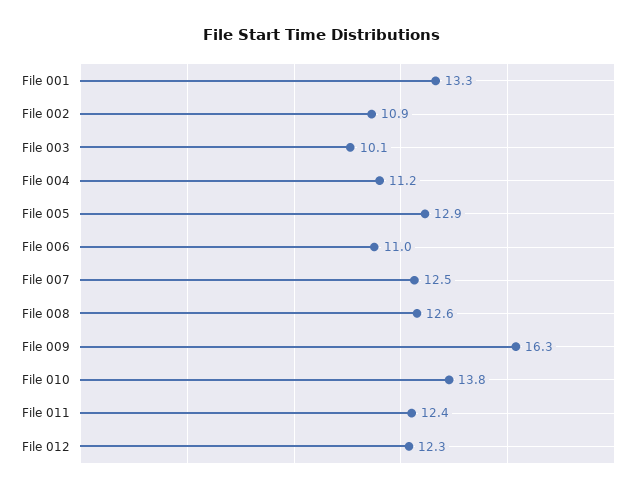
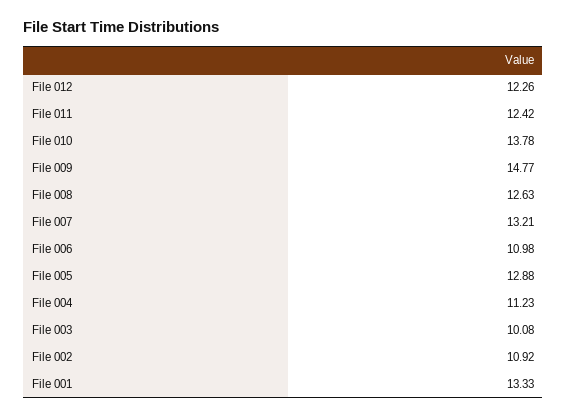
  {
    "File 001": 13.33,
    "File 002": 10.92,
    "File 003": 10.08,
    "File 004": 11.23,
    "File 005": 12.88,
    "File 006": 10.98,
-   "File 007": 12.5,
+   "File 007": 13.21,
    "File 008": 12.63,
-   "File 009": 16.3,
+   "File 009": 14.77,
    "File 010": 13.78,
    "File 011": 12.42,
    "File 012": 12.26
  }

